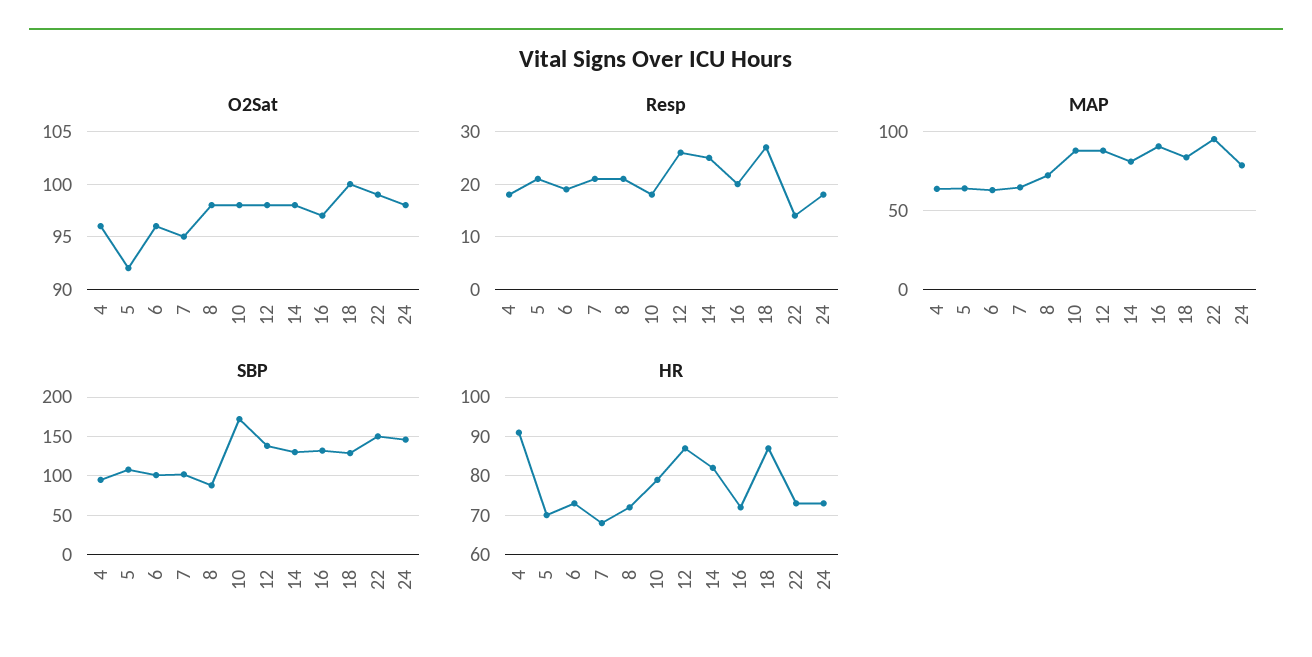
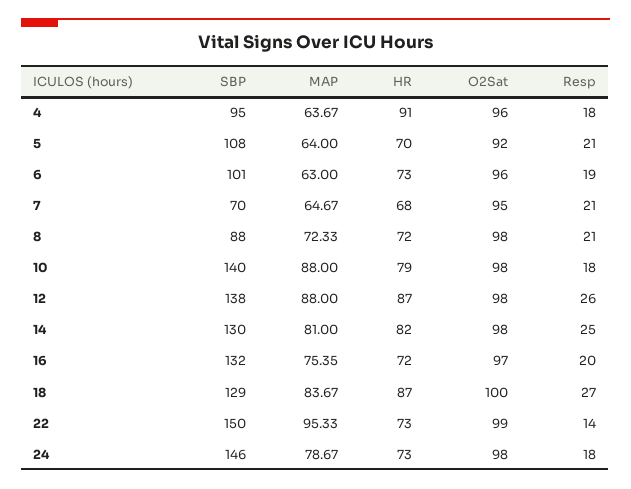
  {
    "O2Sat": {
      "4": 96,
      "5": 92,
      "6": 96,
      "7": 95,
      "8": 98,
      "10": 98,
      "12": 98,
      "14": 98,
      "16": 97,
      "18": 100,
      "22": 99,
      "24": 98
    },
    "Resp": {
      "4": 18,
      "5": 21,
      "6": 19,
      "7": 21,
      "8": 21,
      "10": 18,
      "12": 26,
      "14": 25,
      "16": 20,
      "18": 27,
      "22": 14,
      "24": 18
    },
    "MAP": {
      "4": 63.67,
      "5": 64,
      "6": 63,
      "7": 64.67,
      "8": 72.33,
      "10": 88,
      "12": 88,
      "14": 81,
-     "16": 90,
+     "16": 75.35,
      "18": 83.67,
      "22": 95.33,
      "24": 78.67
    },
    "SBP": {
      "4": 95,
      "5": 108,
      "6": 101,
-     "7": 100,
+     "7": 70,
      "8": 88,
-     "10": 170,
+     "10": 140,
      "12": 138,
      "14": 130,
      "16": 132,
      "18": 129,
      "22": 150,
      "24": 146
    },
    "HR": {
      "4": 91,
      "5": 70,
      "6": 73,
      "7": 68,
      "8": 72,
      "10": 79,
      "12": 87,
      "14": 82,
      "16": 72,
      "18": 87,
      "22": 73,
      "24": 73
    }
  }

